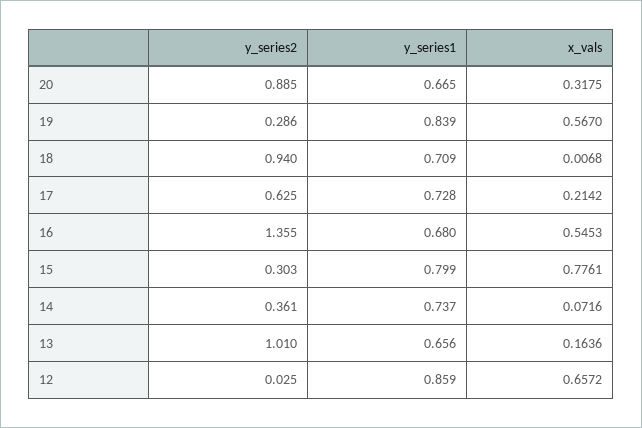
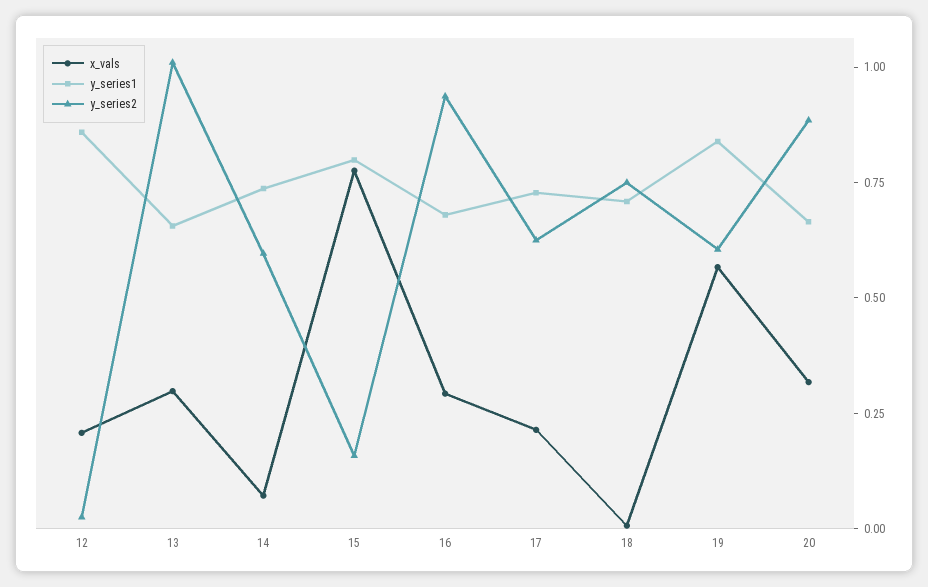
  {
    "y_series2": {
      "20": 0.885,
-     "19": 0.286,
+     "19": 0.6,
-     "18": 0.94,
+     "18": 0.75,
      "17": 0.625,
-     "16": 1.355,
+     "16": 0.95,
-     "15": 0.303,
+     "15": 0.15,
-     "14": 0.361,
+     "14": 0.6,
      "13": 1.01,
      "12": 0.025
    },
    "y_series1": {
      "20": 0.665,
      "19": 0.839,
      "18": 0.709,
      "17": 0.728,
      "16": 0.68,
      "15": 0.799,
      "14": 0.737,
      "13": 0.656,
      "12": 0.859
    },
    "x_vals": {
      "20": 0.3175,
      "19": 0.567,
      "18": 0.0068,
      "17": 0.2142,
-     "16": 0.5453,
+     "16": 0.3,
      "15": 0.7761,
      "14": 0.0716,
-     "13": 0.1636,
+     "13": 0.3,
-     "12": 0.6572
+     "12": 0.2
    }
  }

